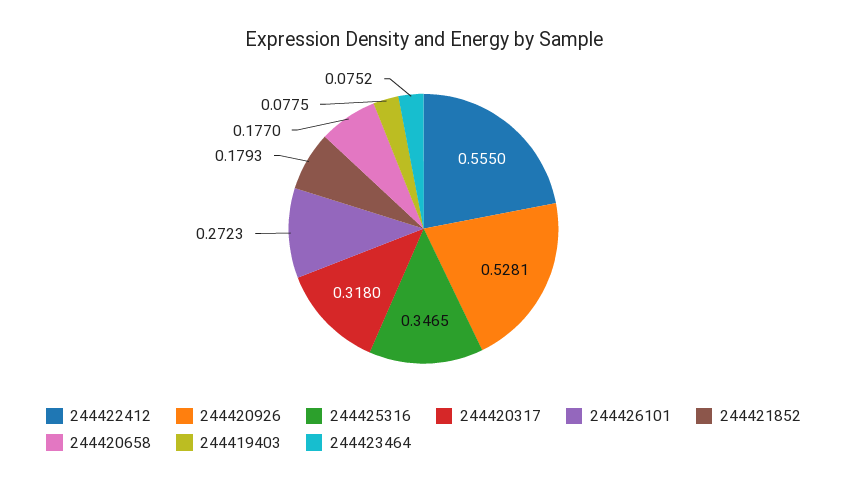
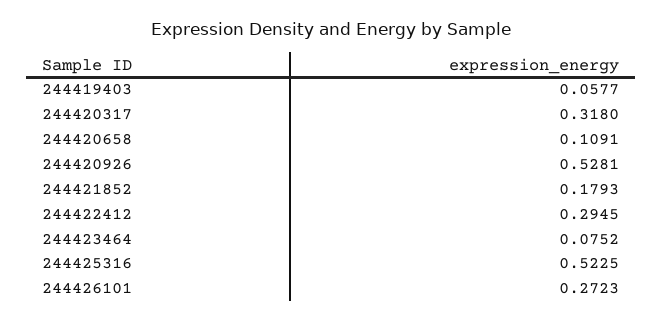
  {
-   "244422412": 0.555,
+   "244422412": 0.2945,
    "244420926": 0.5281,
-   "244425316": 0.3465,
+   "244425316": 0.5225,
    "244420317": 0.318,
    "244426101": 0.2723,
    "244421852": 0.1793,
-   "244420658": 0.177,
+   "244420658": 0.1091,
-   "244419403": 0.0775,
+   "244419403": 0.0577,
    "244423464": 0.0752
  }

